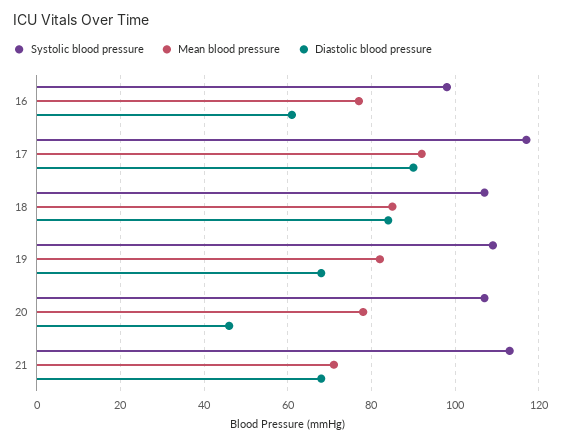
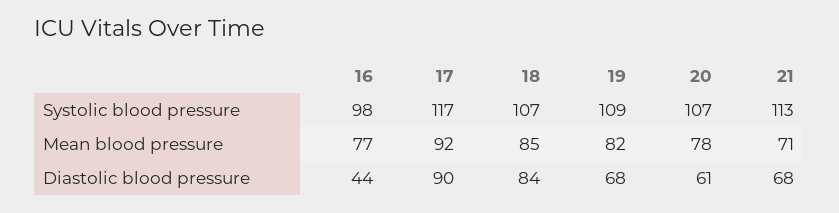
  {
    "Systolic blood pressure": {
      "16": 98,
      "17": 117,
      "18": 107,
      "19": 109,
      "20": 107,
      "21": 113
    },
    "Mean blood pressure": {
      "16": 77,
      "17": 92,
      "18": 85,
      "19": 82,
      "20": 78,
      "21": 71
    },
    "Diastolic blood pressure": {
-     "16": 60,
+     "16": 44,
      "17": 90,
      "18": 84,
      "19": 68,
-     "20": 45,
+     "20": 61,
      "21": 68
    }
  }

